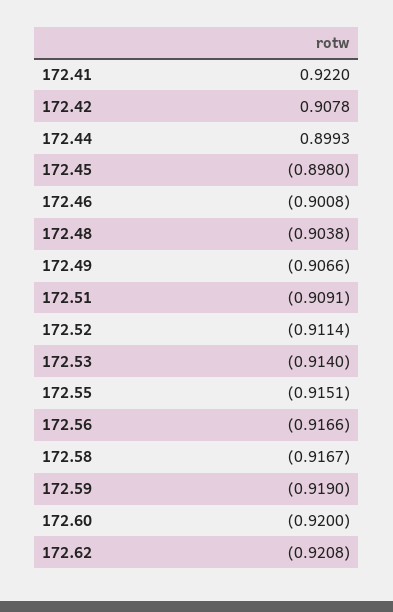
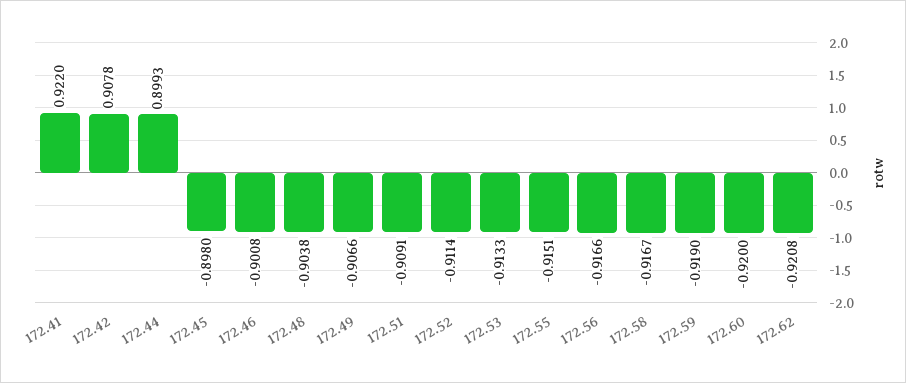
  {
    "172.41": 0.922,
    "172.42": 0.9078,
    "172.44": 0.8993,
    "172.45": -0.898,
    "172.46": -0.9008,
    "172.48": -0.9038,
    "172.49": -0.9066,
    "172.51": -0.9091,
    "172.52": -0.9114,
-   "172.53": -0.914,
+   "172.53": -0.9133,
    "172.55": -0.9151,
    "172.56": -0.9166,
    "172.58": -0.9167,
    "172.59": -0.919,
    "172.60": -0.92,
    "172.62": -0.9208
  }

